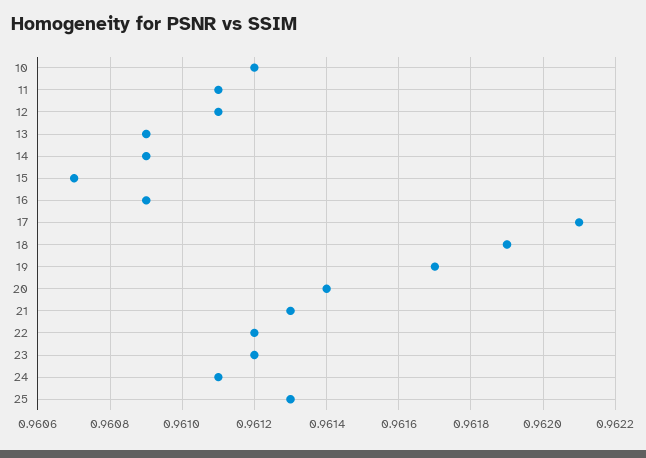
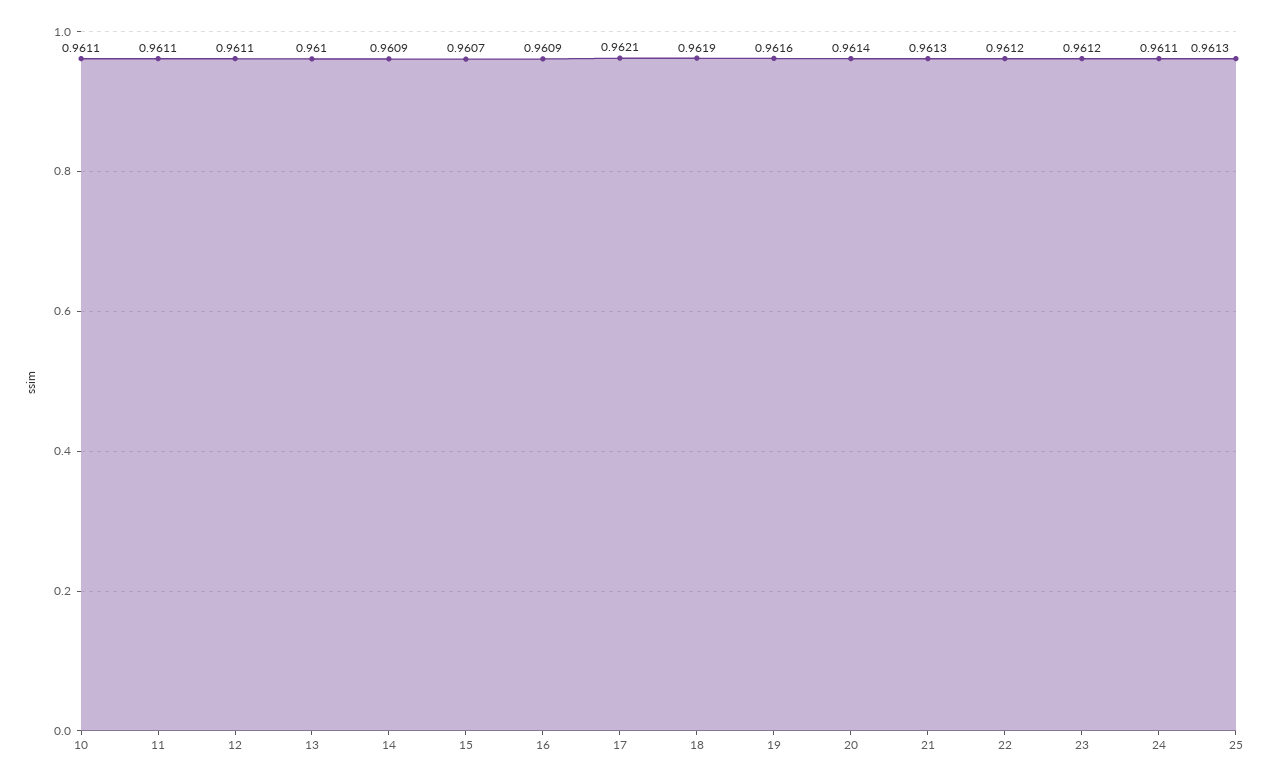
  {
-   "10": 0.9612,
+   "10": 0.9611,
    "11": 0.9611,
    "12": 0.9611,
-   "13": 0.9609,
+   "13": 0.961,
    "14": 0.9609,
    "15": 0.9607,
    "16": 0.9609,
    "17": 0.9621,
    "18": 0.9619,
-   "19": 0.9617,
+   "19": 0.9616,
    "20": 0.9614,
    "21": 0.9613,
    "22": 0.9612,
    "23": 0.9612,
    "24": 0.9611,
    "25": 0.9613
  }

